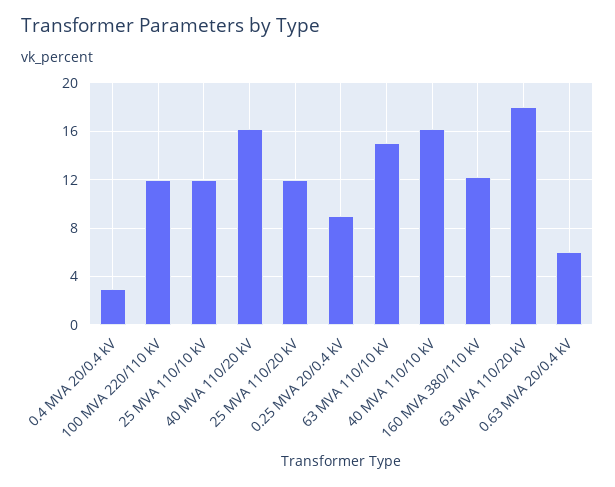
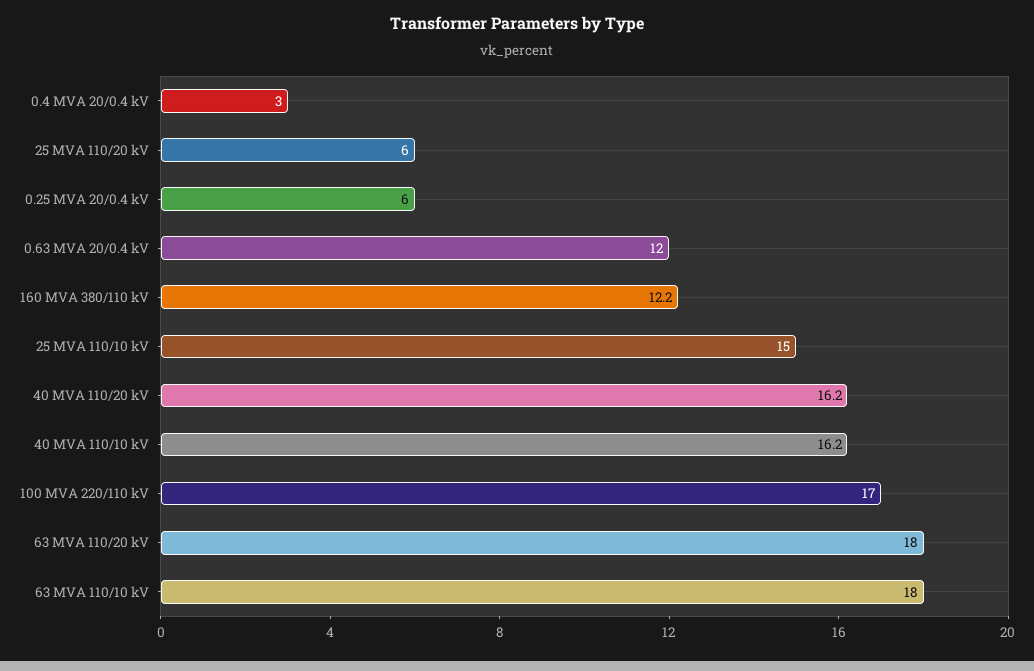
  {
    "0.4 MVA 20/0.4 kV": 3,
-   "100 MVA 220/110 kV": 12,
+   "100 MVA 220/110 kV": 17,
-   "25 MVA 110/10 kV": 12,
+   "25 MVA 110/10 kV": 15,
    "40 MVA 110/20 kV": 16.2,
-   "25 MVA 110/20 kV": 12,
+   "25 MVA 110/20 kV": 6,
-   "0.25 MVA 20/0.4 kV": 9,
+   "0.25 MVA 20/0.4 kV": 6,
-   "63 MVA 110/10 kV": 15,
+   "63 MVA 110/10 kV": 18,
    "40 MVA 110/10 kV": 16.2,
    "160 MVA 380/110 kV": 12.2,
    "63 MVA 110/20 kV": 18,
-   "0.63 MVA 20/0.4 kV": 6
+   "0.63 MVA 20/0.4 kV": 12
  }

